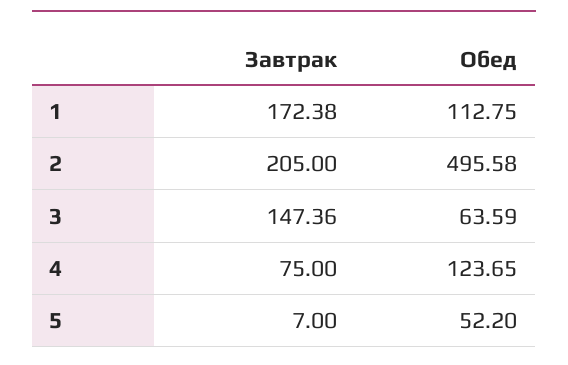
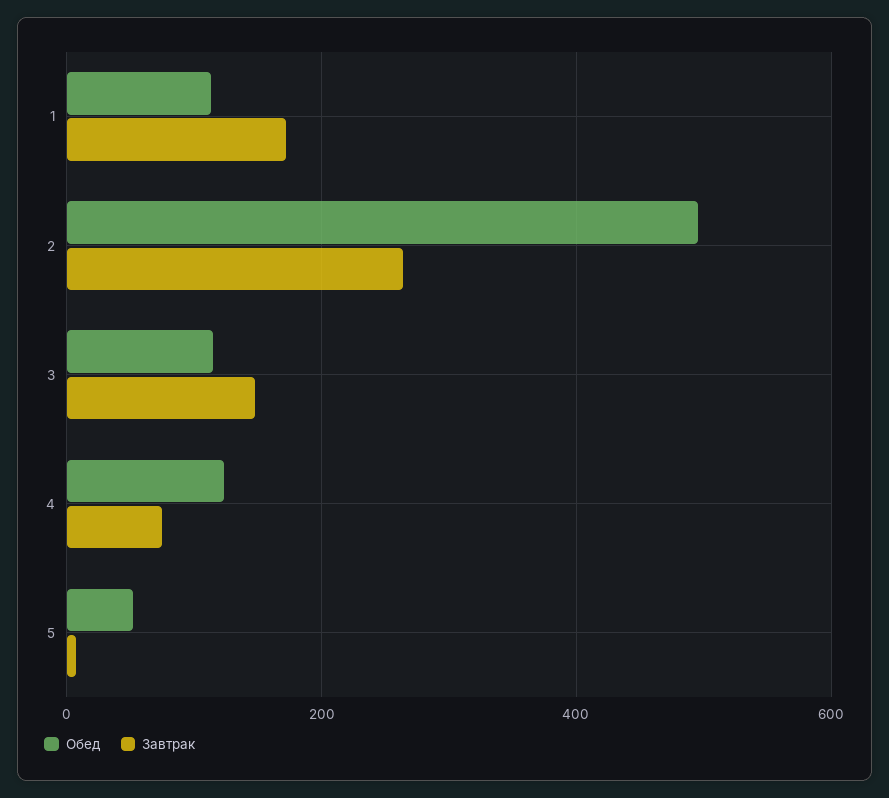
  {
    "Завтрак": {
      "1": 172.38,
-     "2": 205,
+     "2": 260,
      "3": 147.36,
      "4": 75,
      "5": 7
    },
    "Обед": {
      "1": 112.75,
      "2": 495.58,
-     "3": 63.59,
+     "3": 120,
      "4": 123.65,
      "5": 52.2
    }
  }

